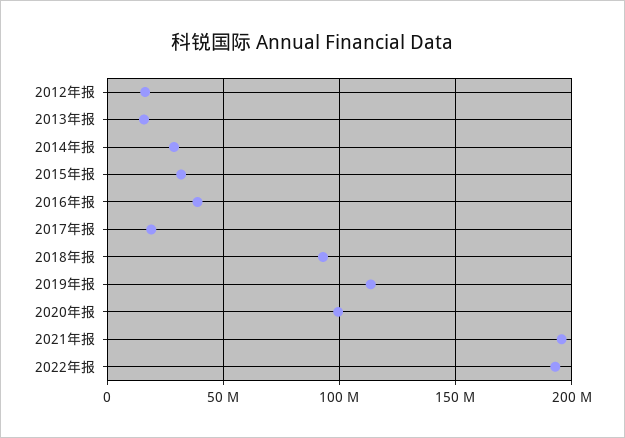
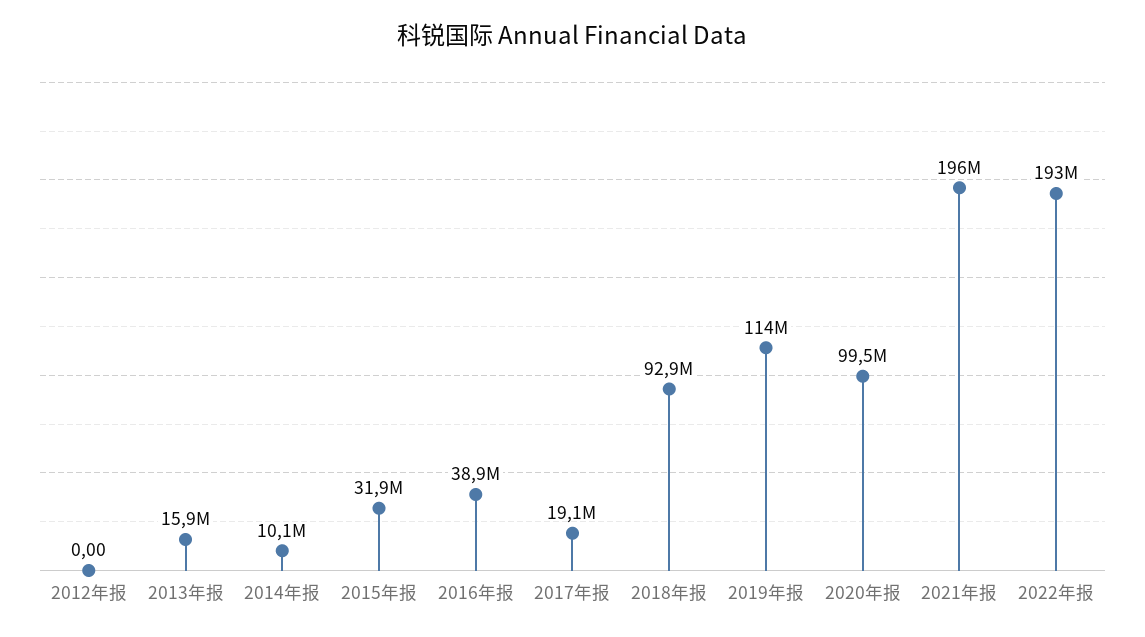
  {
-   "2012年报": 15000000,
+   "2012年报": 0,
    "2013年报": 15900000,
-   "2014年报": 30000000,
+   "2014年报": 10100000,
    "2015年报": 31900000,
    "2016年报": 38900000,
    "2017年报": 19100000,
    "2018年报": 92900000,
    "2019年报": 114000000,
    "2020年报": 99500000,
    "2021年报": 196000000,
    "2022年报": 193000000
  }

